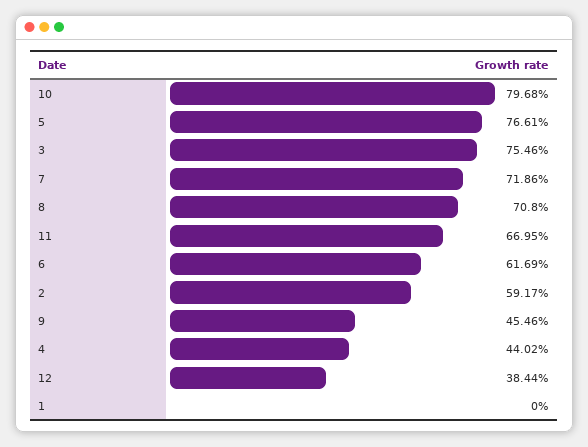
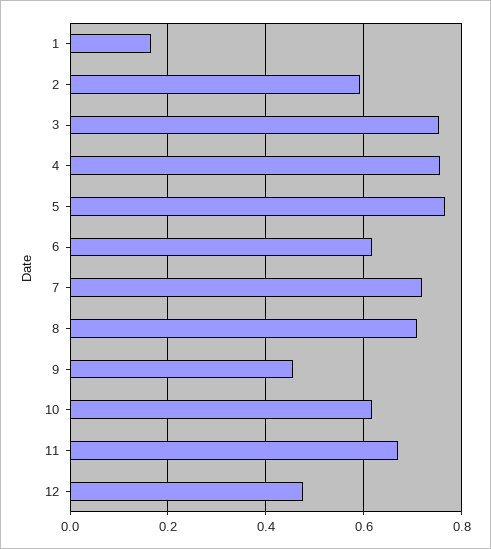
  {
-   "10": 0.7968,
+   "10": 0.62,
    "5": 0.7661,
    "3": 0.7546,
    "7": 0.7186,
    "8": 0.708,
    "11": 0.6695,
    "6": 0.6169,
    "2": 0.5917,
    "9": 0.4546,
-   "4": 0.4402,
+   "4": 0.76,
-   "12": 0.3844,
+   "12": 0.48,
-   "1": 0
+   "1": 0.16
  }

